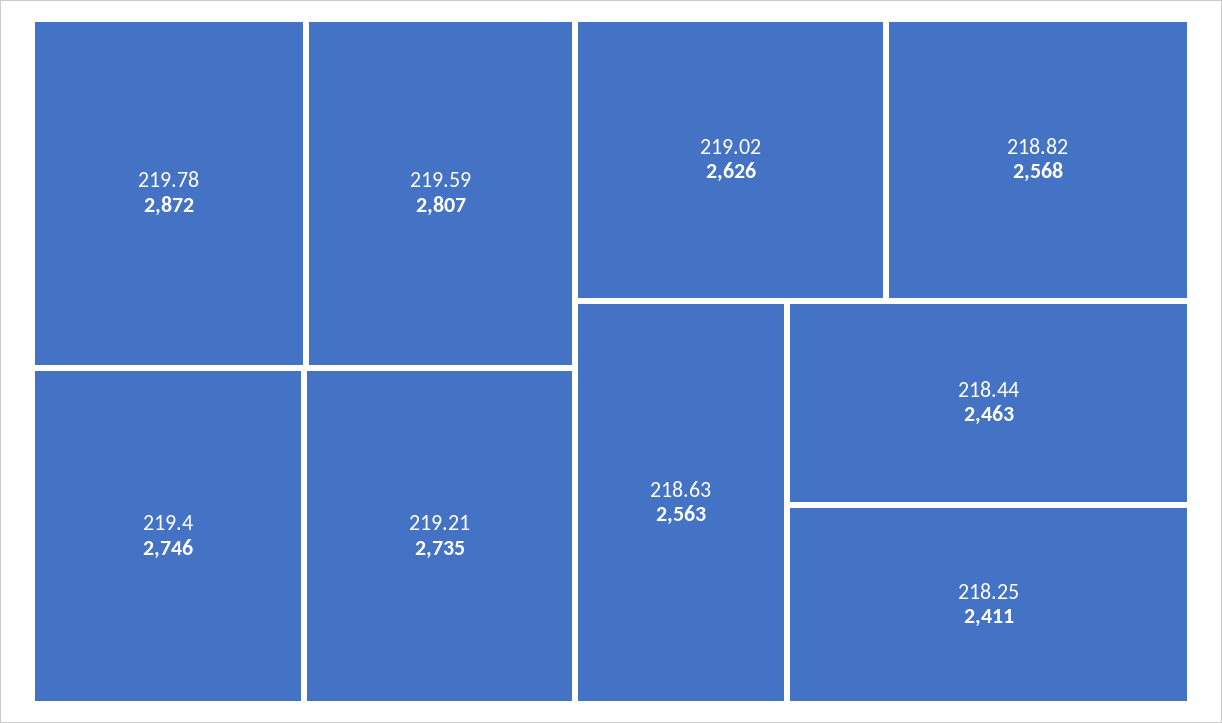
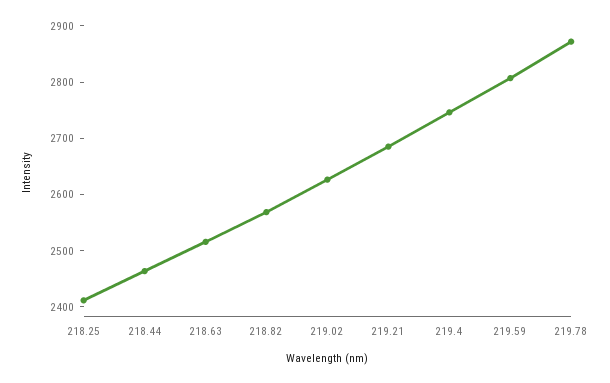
  {
    "219.78": 2872,
    "219.59": 2807,
    "219.4": 2746,
-   "219.21": 2735,
+   "219.21": 2680,
    "219.02": 2626,
    "218.82": 2568,
-   "218.63": 2563,
+   "218.63": 2520,
    "218.44": 2463,
    "218.25": 2411
  }

